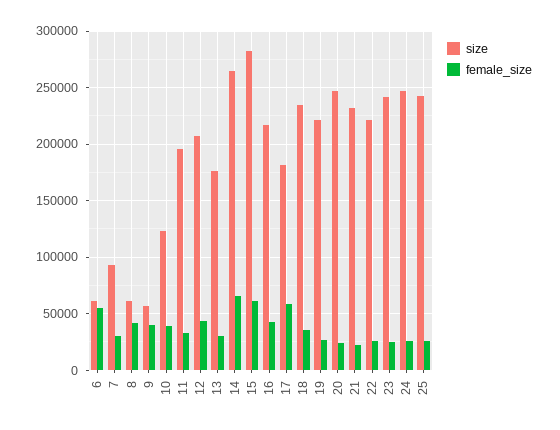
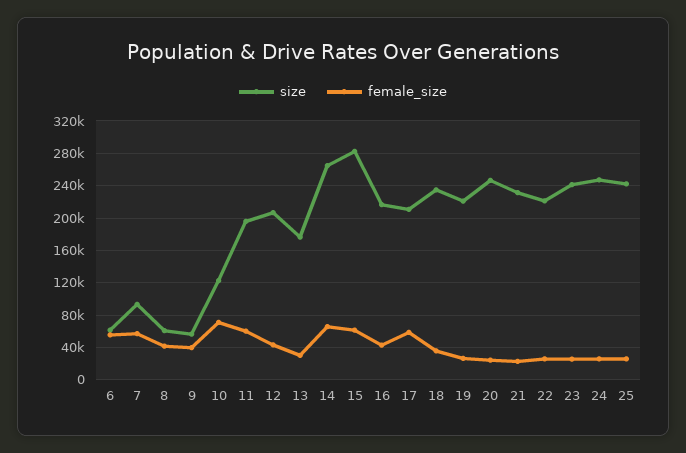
  {
    "size": {
      "6": 60000,
      "7": 90000,
      "8": 60000,
      "9": 60000,
      "10": 120000,
      "11": 200000,
      "12": 210000,
      "13": 180000,
      "14": 260000,
      "15": 280000,
      "16": 220000,
-     "17": 180000,
+     "17": 210000,
      "18": 230000,
      "19": 220000,
      "20": 250000,
      "21": 230000,
      "22": 220000,
      "23": 240000,
      "24": 250000,
      "25": 240000
    },
    "female_size": {
      "6": 60000,
-     "7": 30000,
+     "7": 60000,
      "8": 40000,
      "9": 40000,
-     "10": 40000,
+     "10": 70000,
-     "11": 30000,
+     "11": 60000,
      "12": 40000,
      "13": 30000,
      "14": 70000,
      "15": 60000,
      "16": 40000,
      "17": 60000,
      "18": 40000,
      "19": 30000,
      "20": 20000,
      "21": 20000,
      "22": 30000,
      "23": 30000,
      "24": 30000,
      "25": 30000
    }
  }

